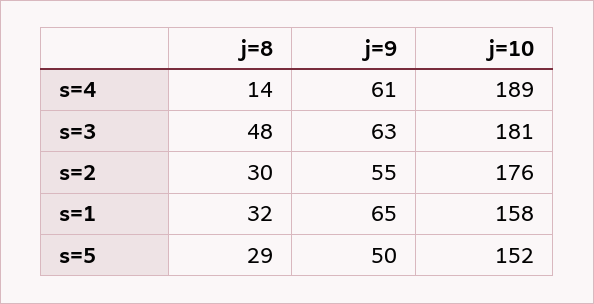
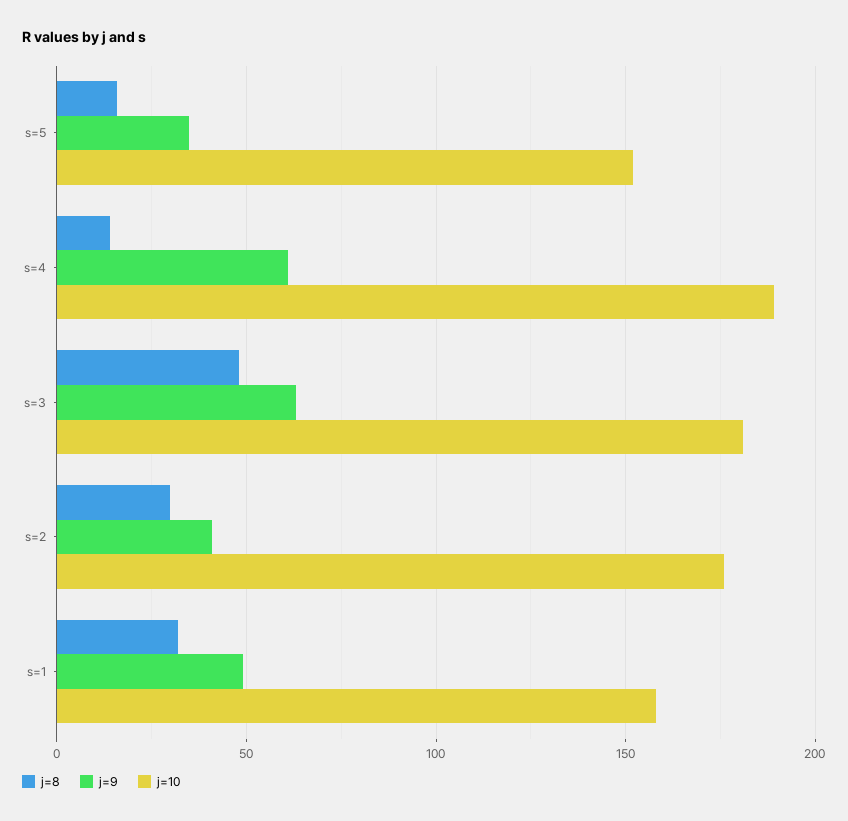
  {
    "j=8": {
      "s=4": 14,
      "s=3": 48,
      "s=2": 30,
      "s=1": 32,
-     "s=5": 29
+     "s=5": 15
    },
    "j=9": {
      "s=4": 61,
      "s=3": 63,
-     "s=2": 55,
+     "s=2": 40,
-     "s=1": 65,
+     "s=1": 50,
-     "s=5": 50
+     "s=5": 35
    },
    "j=10": {
      "s=4": 189,
      "s=3": 181,
      "s=2": 176,
      "s=1": 158,
      "s=5": 152
    }
  }

